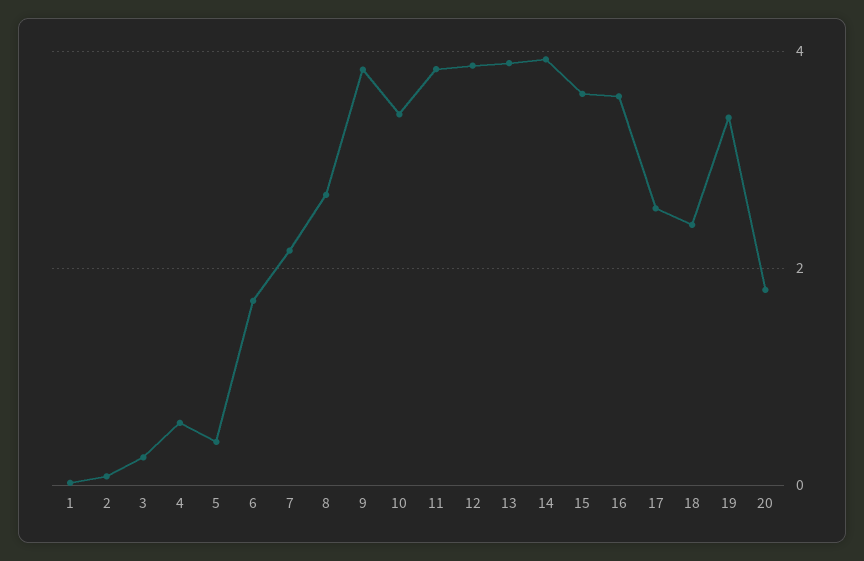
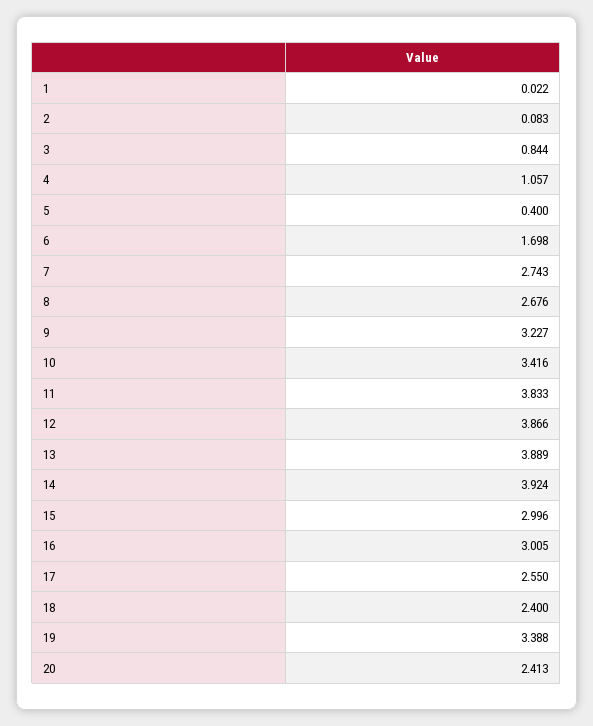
  {
    "1": 0.022,
    "2": 0.083,
-   "3": 0.2,
+   "3": 0.844,
-   "4": 0.6,
+   "4": 1.057,
    "5": 0.4,
    "6": 1.698,
-   "7": 2.2,
+   "7": 2.743,
    "8": 2.676,
-   "9": 3.8,
+   "9": 3.227,
    "10": 3.416,
    "11": 3.833,
    "12": 3.866,
    "13": 3.889,
    "14": 3.924,
-   "15": 3.6,
+   "15": 2.996,
-   "16": 3.6,
+   "16": 3.005,
    "17": 2.55,
    "18": 2.4,
    "19": 3.388,
-   "20": 1.8
+   "20": 2.413
  }

